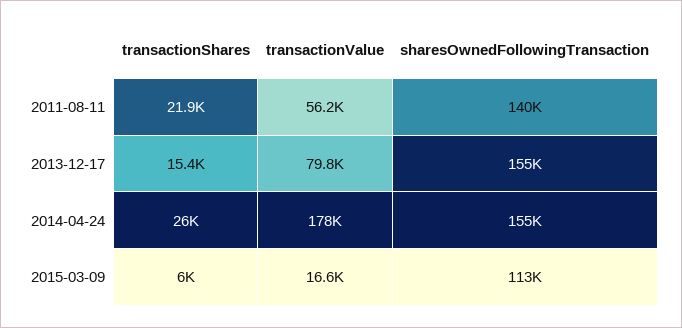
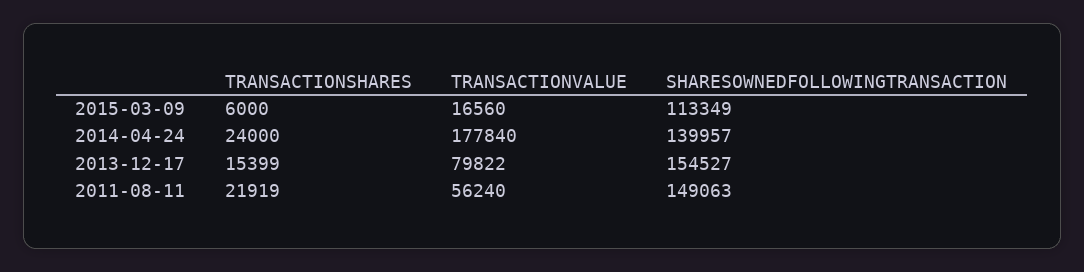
  {
    "transactionShares": {
      "2011-08-11": 21919,
      "2013-12-17": 15399,
-     "2014-04-24": 26000,
+     "2014-04-24": 24000,
      "2015-03-09": 6000
    },
    "transactionValue": {
      "2011-08-11": 56240,
      "2013-12-17": 79822,
      "2014-04-24": 177840,
      "2015-03-09": 16560
    },
    "sharesOwnedFollowingTransaction": {
-     "2011-08-11": 140000,
+     "2011-08-11": 149063,
      "2013-12-17": 154527,
-     "2014-04-24": 155000,
+     "2014-04-24": 139957,
      "2015-03-09": 113349
    }
  }

